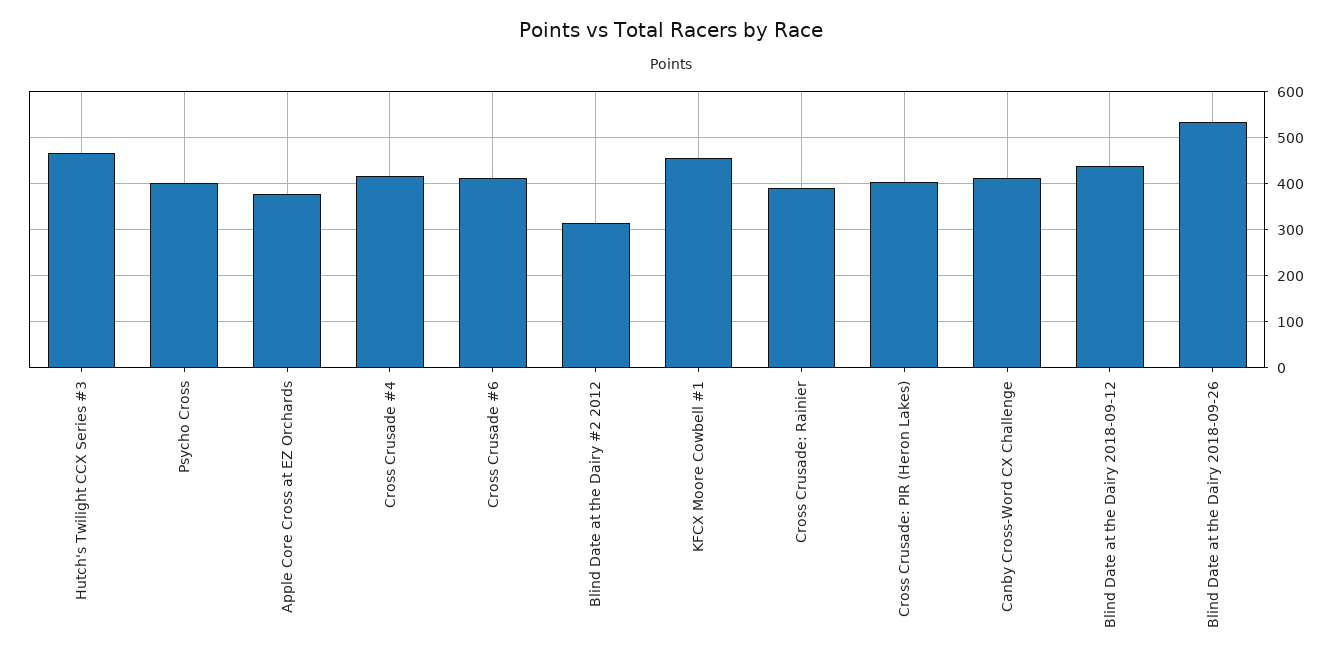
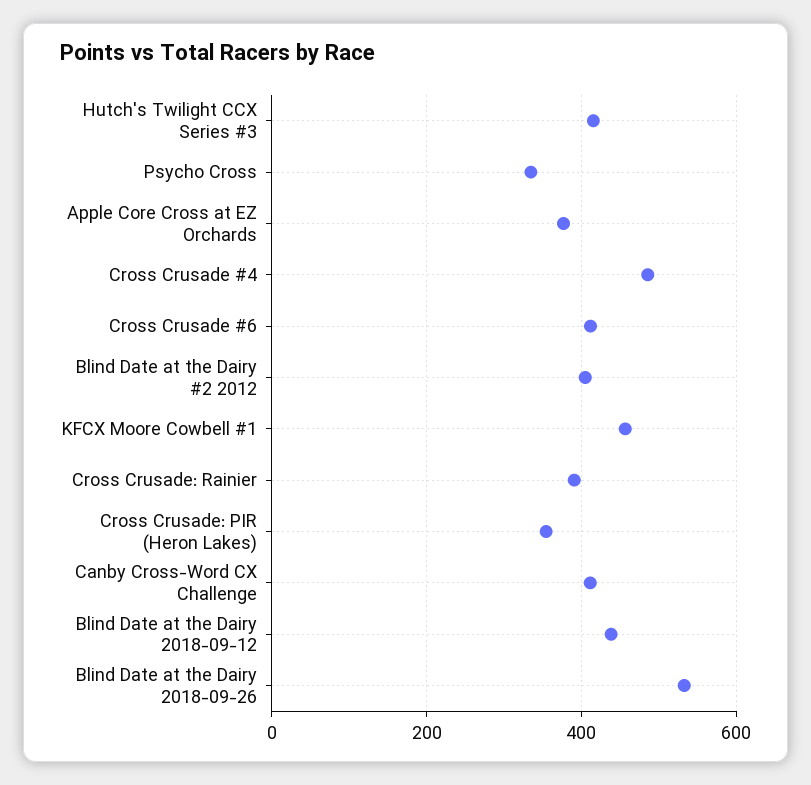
  {
-   "Hutch's Twilight CCX Series #3": 460,
+   "Hutch's Twilight CCX Series #3": 420,
-   "Psycho Cross": 400,
+   "Psycho Cross": 340,
    "Apple Core Cross at EZ Orchards": 380,
-   "Cross Crusade #4": 420,
+   "Cross Crusade #4": 480,
    "Cross Crusade #6": 420,
-   "Blind Date at the Dairy #2 2012": 320,
+   "Blind Date at the Dairy #2 2012": 400,
    "KFCX Moore Cowbell #1": 460,
    "Cross Crusade: Rainier": 400,
-   "Cross Crusade: PIR (Heron Lakes)": 400,
+   "Cross Crusade: PIR (Heron Lakes)": 360,
    "Canby Cross-Word CX Challenge": 420,
    "Blind Date at the Dairy 2018-09-12": 440,
    "Blind Date at the Dairy 2018-09-26": 540
  }

